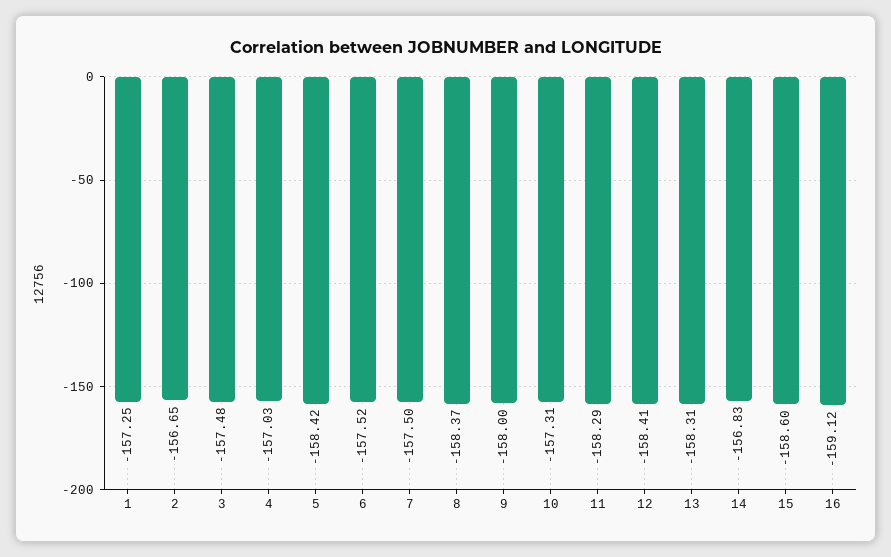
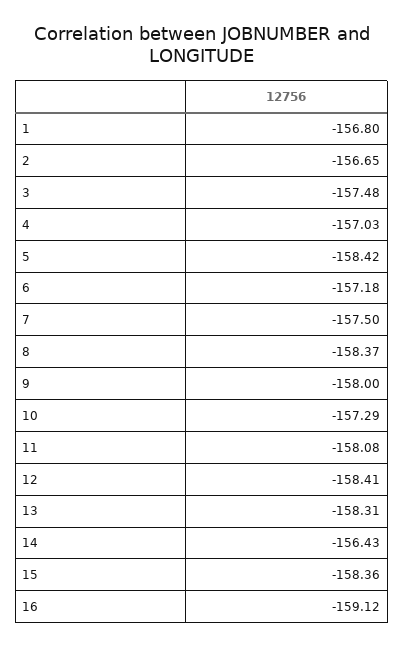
  {
-   "1": -157.25,
+   "1": -156.8,
    "2": -156.65,
    "3": -157.48,
    "4": -157.03,
    "5": -158.42,
-   "6": -157.52,
+   "6": -157.18,
    "7": -157.5,
    "8": -158.37,
    "9": -158,
-   "10": -157.31,
+   "10": -157.29,
-   "11": -158.29,
+   "11": -158.08,
    "12": -158.41,
    "13": -158.31,
-   "14": -156.83,
+   "14": -156.43,
-   "15": -158.6,
+   "15": -158.36,
    "16": -159.12
  }

